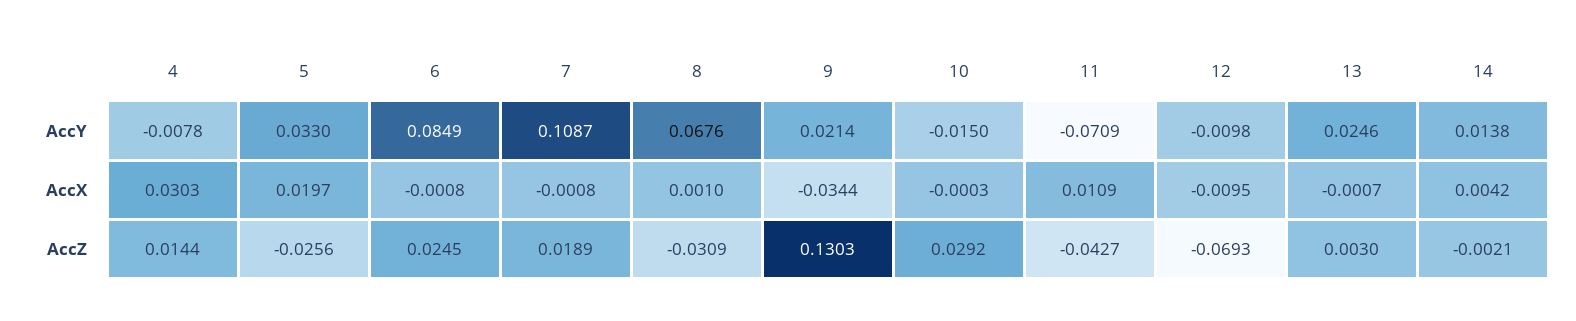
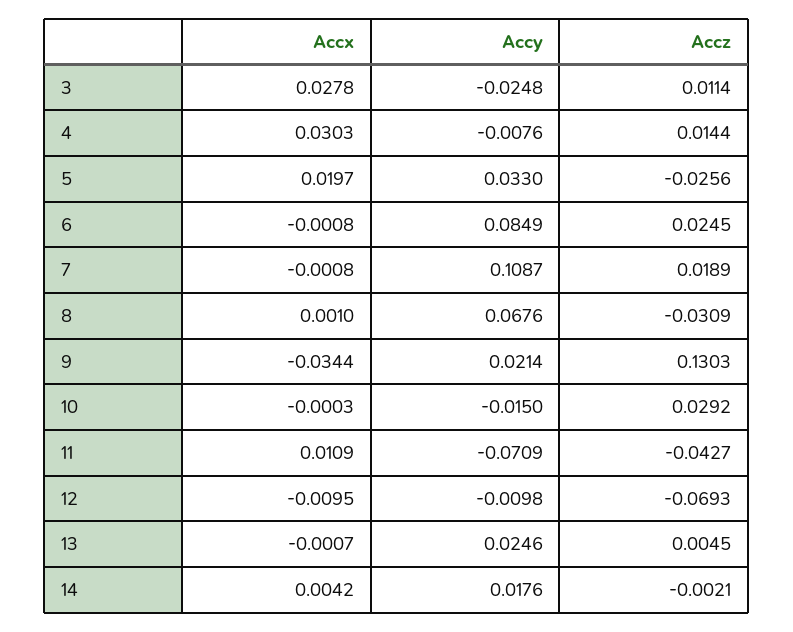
  {
    "4": {
-     "AccY": -0.0078,
+     "AccY": -0.0076,
      "AccX": 0.0303,
      "AccZ": 0.0144
    },
    "5": {
      "AccY": 0.033,
      "AccX": 0.0197,
      "AccZ": -0.0256
    },
    "6": {
      "AccY": 0.0849,
      "AccX": -0.0008,
      "AccZ": 0.0245
    },
    "7": {
      "AccY": 0.1087,
      "AccX": -0.0008,
      "AccZ": 0.0189
    },
    "8": {
      "AccY": 0.0676,
      "AccX": 0.001,
      "AccZ": -0.0309
    },
    "9": {
      "AccY": 0.0214,
      "AccX": -0.0344,
      "AccZ": 0.1303
    },
    "10": {
      "AccY": -0.015,
      "AccX": -0.0003,
      "AccZ": 0.0292
    },
    "11": {
      "AccY": -0.0709,
      "AccX": 0.0109,
      "AccZ": -0.0427
    },
    "12": {
      "AccY": -0.0098,
      "AccX": -0.0095,
      "AccZ": -0.0693
    },
    "13": {
      "AccY": 0.0246,
      "AccX": -0.0007,
-     "AccZ": 0.003
+     "AccZ": 0.0045
    },
    "14": {
-     "AccY": 0.0138,
+     "AccY": 0.0176,
      "AccX": 0.0042,
      "AccZ": -0.0021
-   }
+   },
+   "3": {
+     "AccX": 0.0278,
+     "AccY": -0.0248,
+     "AccZ": 0.0114
+   }
  }

